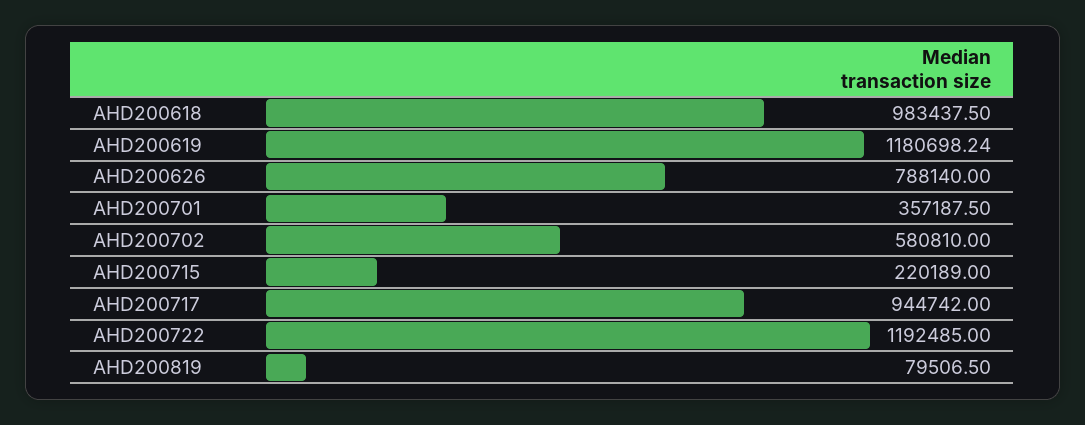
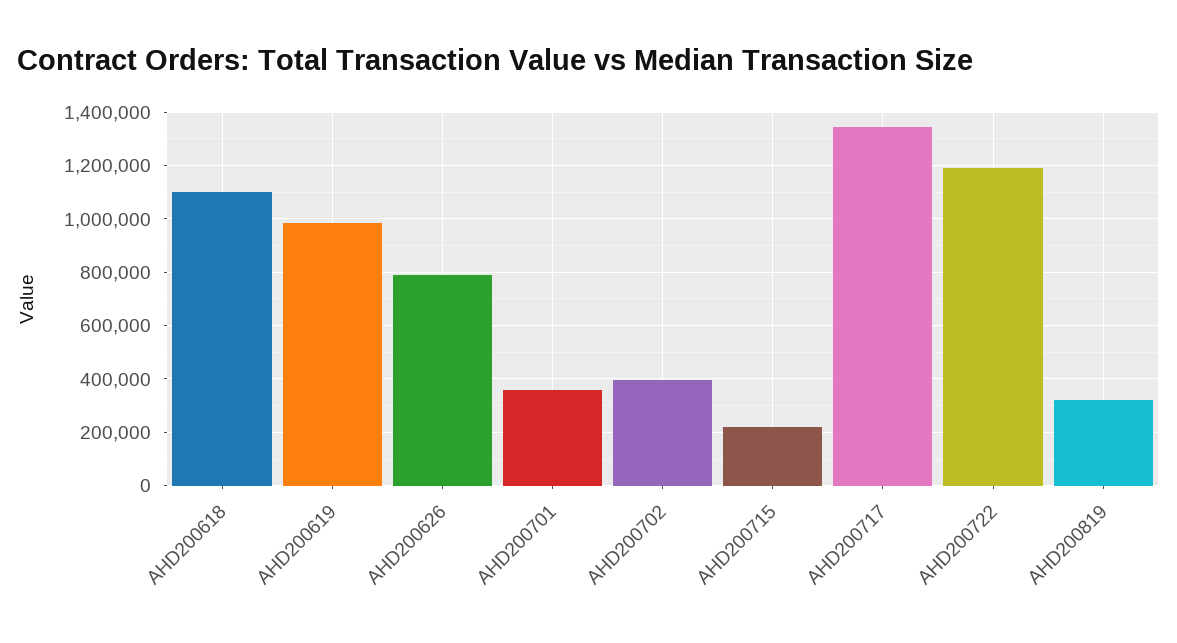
  {
-   "AHD200618": 983437.5,
+   "AHD200618": 1100000,
-   "AHD200619": 1180698.24,
+   "AHD200619": 975000,
    "AHD200626": 788140,
    "AHD200701": 357187.5,
-   "AHD200702": 580810,
+   "AHD200702": 400000,
    "AHD200715": 220189,
-   "AHD200717": 944742,
+   "AHD200717": 1350000,
    "AHD200722": 1192485,
-   "AHD200819": 79506.5
+   "AHD200819": 325000
  }

